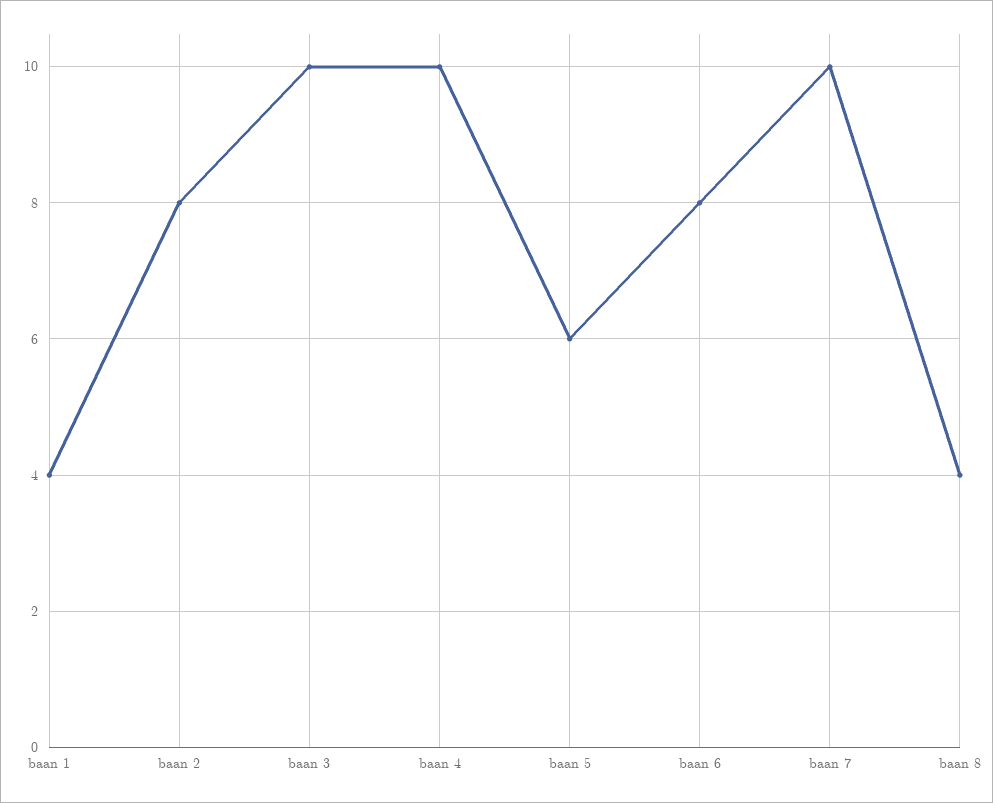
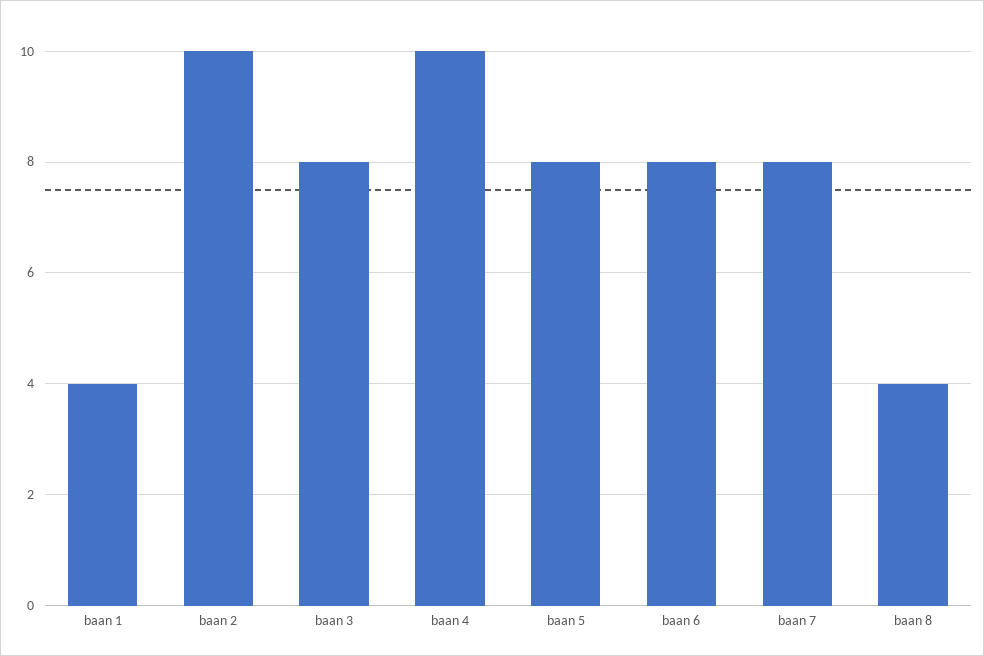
  {
    "baan 1": 4,
-   "baan 2": 8,
+   "baan 2": 10,
-   "baan 3": 10,
+   "baan 3": 8,
    "baan 4": 10,
-   "baan 5": 6,
+   "baan 5": 8,
    "baan 6": 8,
-   "baan 7": 10,
+   "baan 7": 8,
    "baan 8": 4
  }

